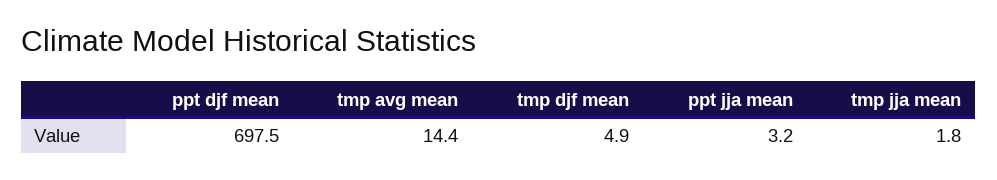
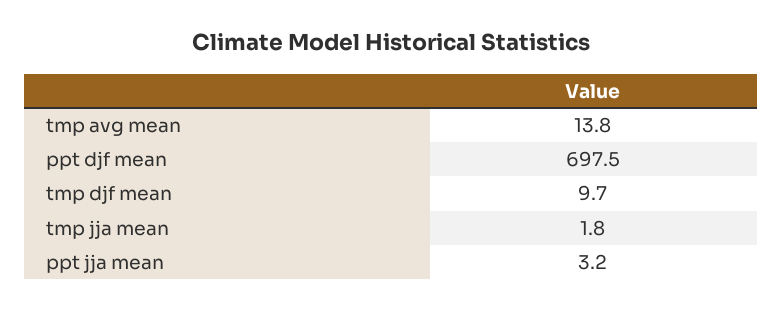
  {
    "ppt djf mean": 697.5,
-   "tmp avg mean": 14.4,
+   "tmp avg mean": 13.8,
-   "tmp djf mean": 4.9,
+   "tmp djf mean": 9.7,
    "ppt jja mean": 3.2,
    "tmp jja mean": 1.8
  }

